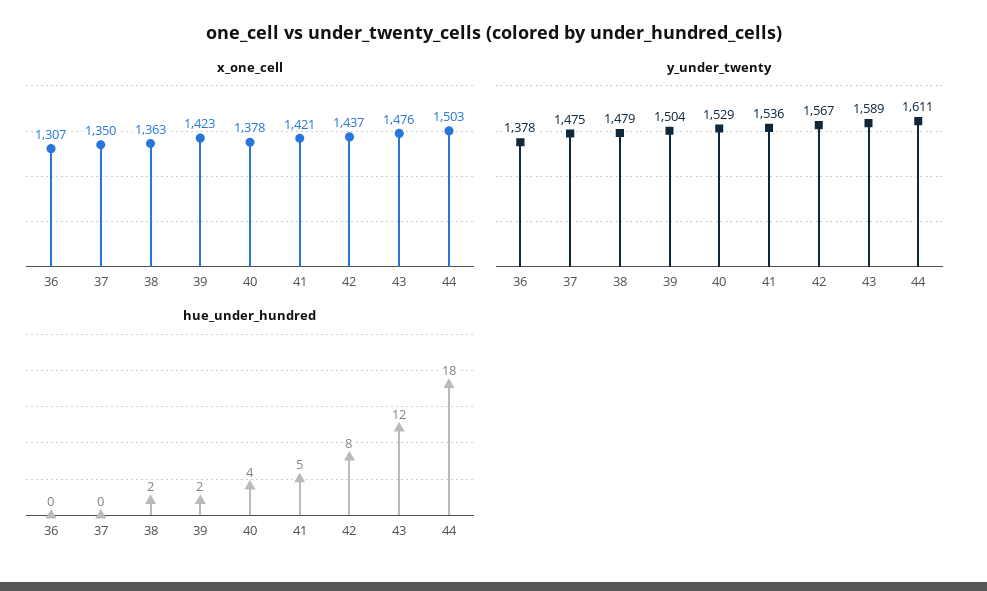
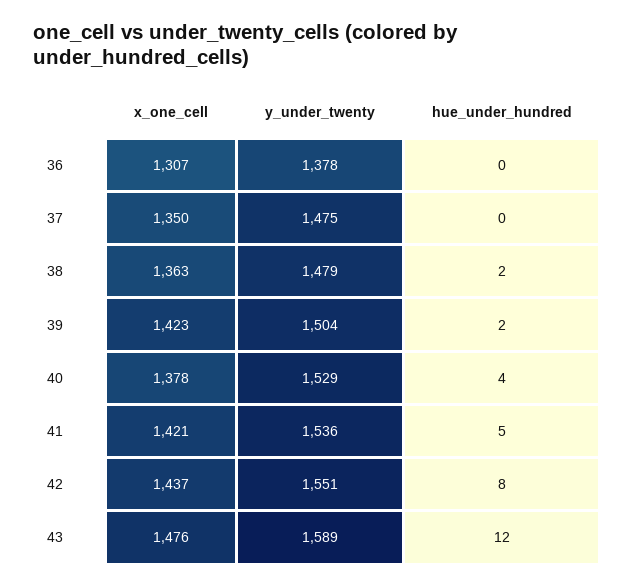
  {
    "x_one_cell": {
      "36": 1307,
      "37": 1350,
      "38": 1363,
      "39": 1423,
      "40": 1378,
      "41": 1421,
      "42": 1437,
-     "43": 1476,
+     "43": 1476
-     "44": 1503
    },
    "y_under_twenty": {
      "36": 1378,
      "37": 1475,
      "38": 1479,
      "39": 1504,
      "40": 1529,
      "41": 1536,
-     "42": 1567,
+     "42": 1551,
-     "43": 1589,
+     "43": 1589
-     "44": 1611
    },
    "hue_under_hundred": {
      "36": 0,
      "37": 0,
      "38": 2,
      "39": 2,
      "40": 4,
      "41": 5,
      "42": 8,
-     "43": 12,
+     "43": 12
-     "44": 18
    }
  }

